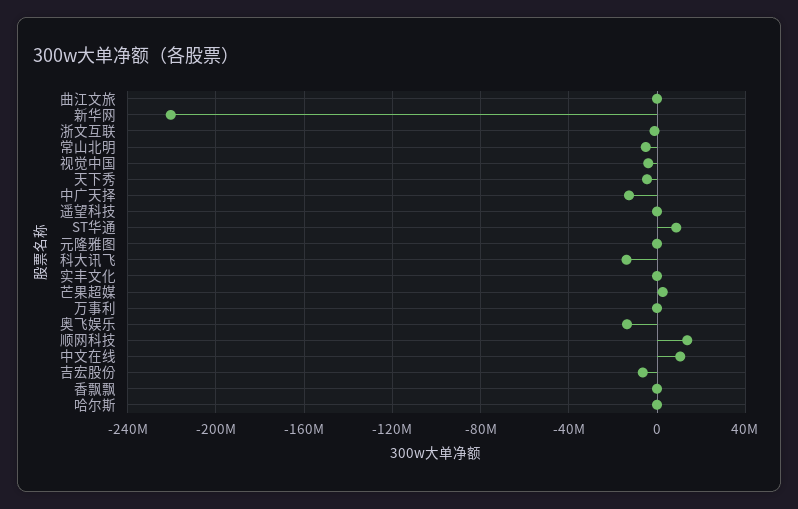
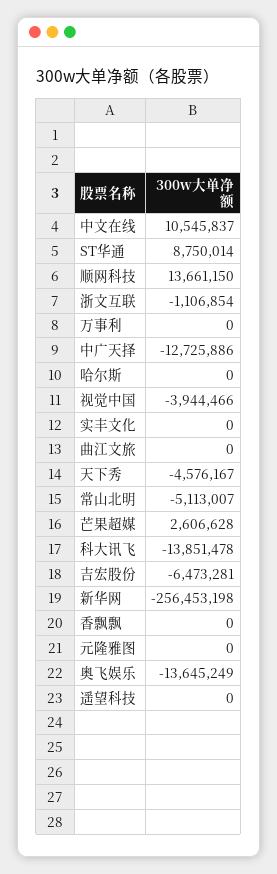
  {
    "曲江文旅": 0,
-   "新华网": -220000000,
+   "新华网": -256453198,
    "浙文互联": -1106854,
    "常山北明": -5113007,
    "视觉中国": -3944466,
    "天下秀": -4576167,
    "中广天择": -12725886,
    "遥望科技": 0,
    "ST华通": 8750014,
    "元隆雅图": 0,
    "科大讯飞": -13851478,
    "实丰文化": 0,
    "芒果超媒": 2606628,
    "万事利": 0,
    "奥飞娱乐": -13645249,
    "顺网科技": 13661150,
    "中文在线": 10545837,
    "吉宏股份": -6473281,
    "香飘飘": 0,
    "哈尔斯": 0
  }

